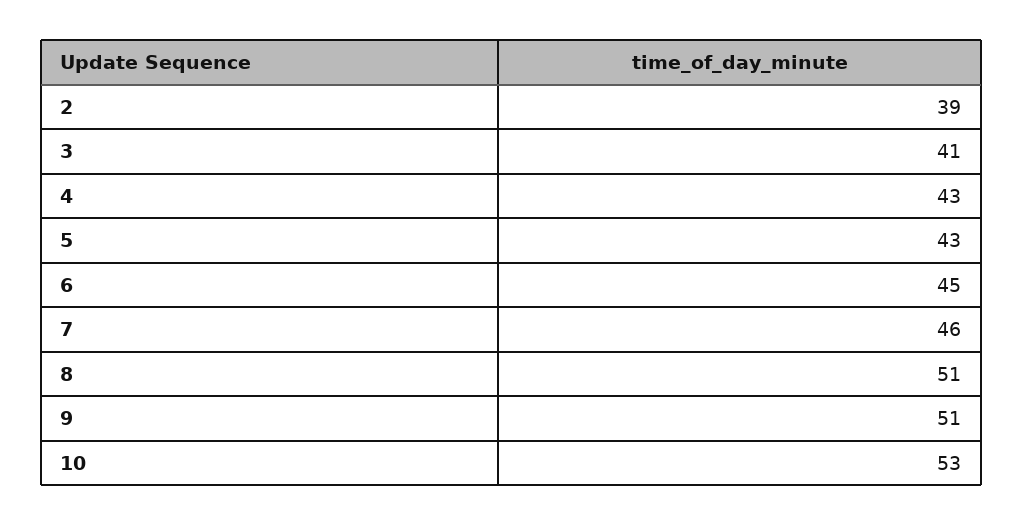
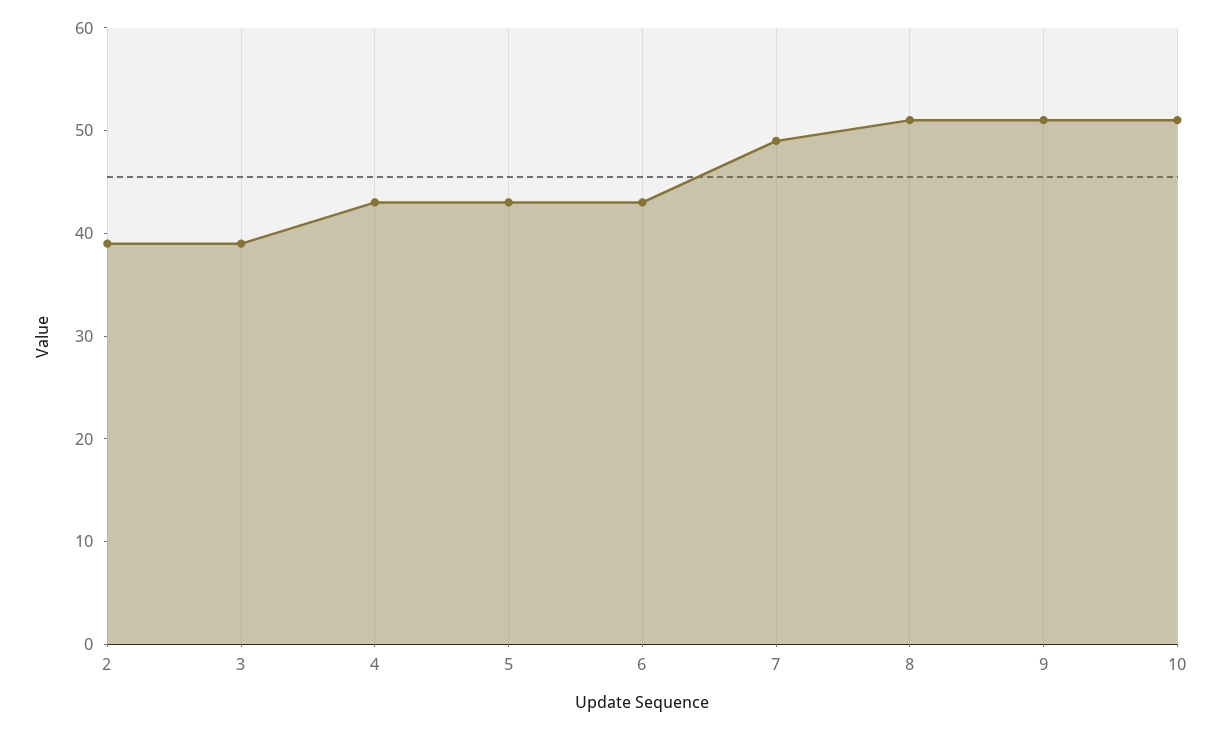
  {
    "2": 39,
-   "3": 41,
+   "3": 39,
    "4": 43,
    "5": 43,
-   "6": 45,
+   "6": 43,
-   "7": 46,
+   "7": 49,
    "8": 51,
    "9": 51,
-   "10": 53
+   "10": 51
  }

